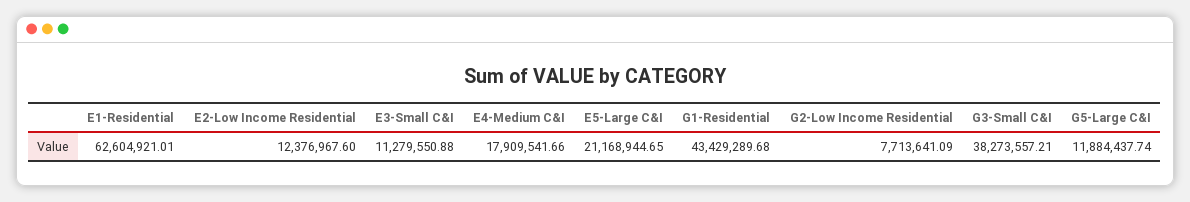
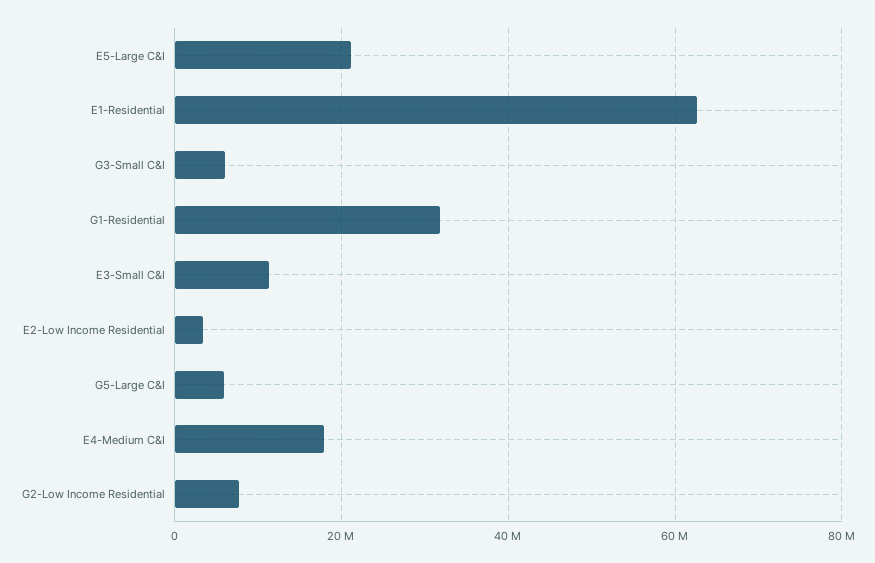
  {
    "E1-Residential": 62604921.01,
-   "E2-Low Income Residential": 12376967.6,
+   "E2-Low Income Residential": 4000000,
    "E3-Small C&I": 11279550.88,
    "E4-Medium C&I": 17909541.66,
    "E5-Large C&I": 21168944.65,
-   "G1-Residential": 43429289.68,
+   "G1-Residential": 32000000,
    "G2-Low Income Residential": 7713641.09,
-   "G3-Small C&I": 38273557.21,
+   "G3-Small C&I": 6000000,
-   "G5-Large C&I": 11884437.74
+   "G5-Large C&I": 6000000
  }

